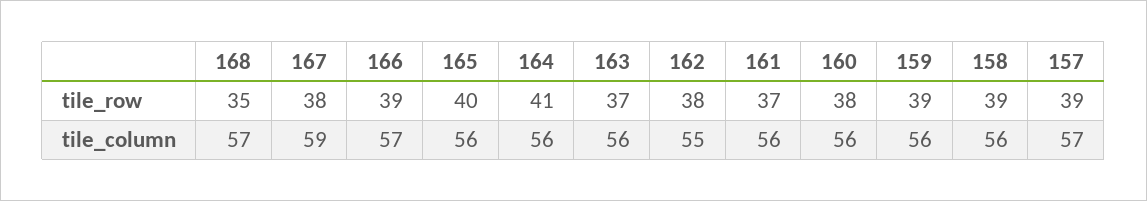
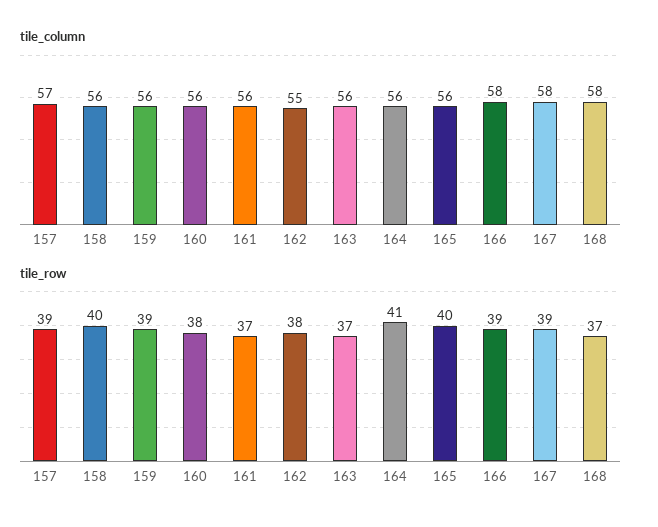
  {
    "tile_row": {
-     "168": 35,
+     "168": 37,
-     "167": 38,
+     "167": 39,
      "166": 39,
      "165": 40,
      "164": 41,
      "163": 37,
      "162": 38,
      "161": 37,
      "160": 38,
      "159": 39,
-     "158": 39,
+     "158": 40,
      "157": 39
    },
    "tile_column": {
-     "168": 57,
+     "168": 58,
-     "167": 59,
+     "167": 58,
-     "166": 57,
+     "166": 58,
      "165": 56,
      "164": 56,
      "163": 56,
      "162": 55,
      "161": 56,
      "160": 56,
      "159": 56,
      "158": 56,
      "157": 57
    }
  }

